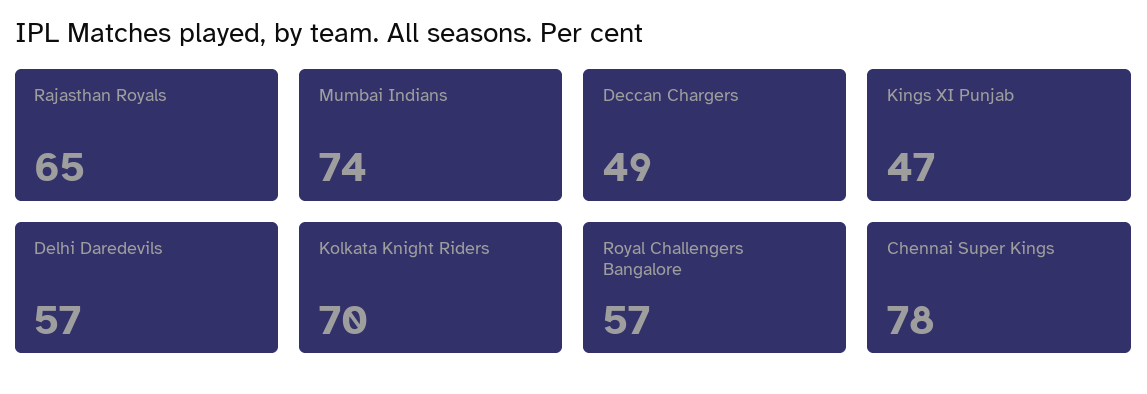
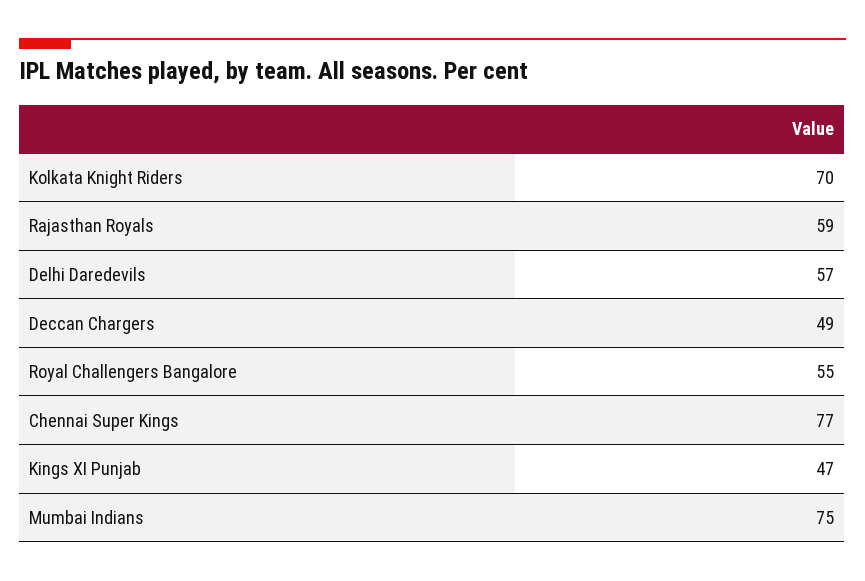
  {
-   "Rajasthan Royals": 65,
+   "Rajasthan Royals": 59,
-   "Mumbai Indians": 74,
+   "Mumbai Indians": 75,
    "Deccan Chargers": 49,
    "Kings XI Punjab": 47,
    "Delhi Daredevils": 57,
    "Kolkata Knight Riders": 70,
-   "Royal Challengers Bangalore": 57,
+   "Royal Challengers Bangalore": 55,
-   "Chennai Super Kings": 78
+   "Chennai Super Kings": 77
  }

